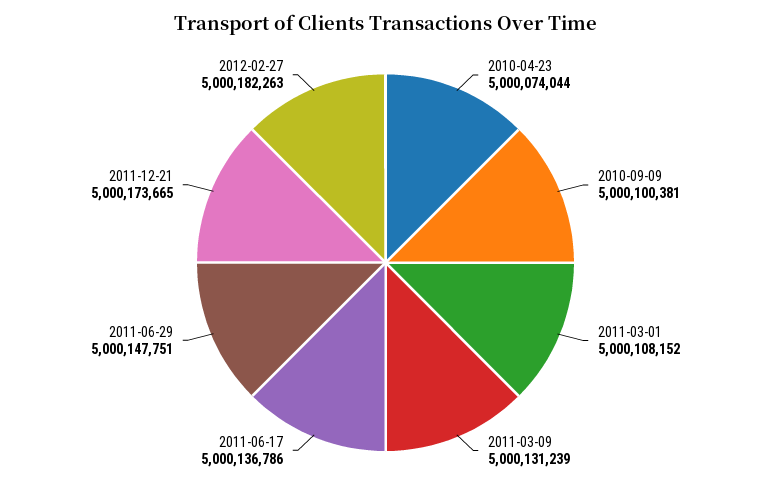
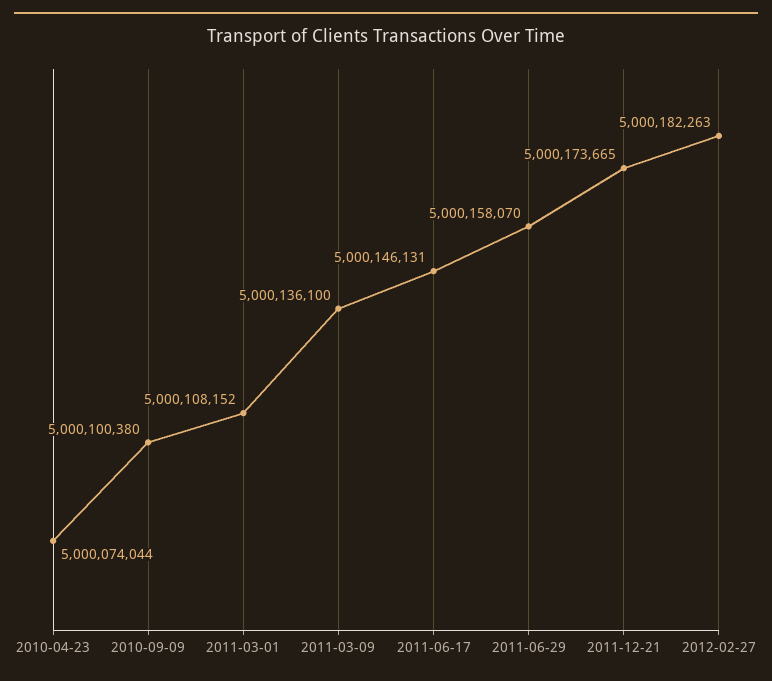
  {
    "2010-04-23": 5000074044,
-   "2010-09-09": 5000100381,
+   "2010-09-09": 5000100380,
    "2011-03-01": 5000108152,
-   "2011-03-09": 5000131239,
+   "2011-03-09": 5000136100,
-   "2011-06-17": 5000136786,
+   "2011-06-17": 5000146131,
-   "2011-06-29": 5000147751,
+   "2011-06-29": 5000158070,
    "2011-12-21": 5000173665,
    "2012-02-27": 5000182263
  }

